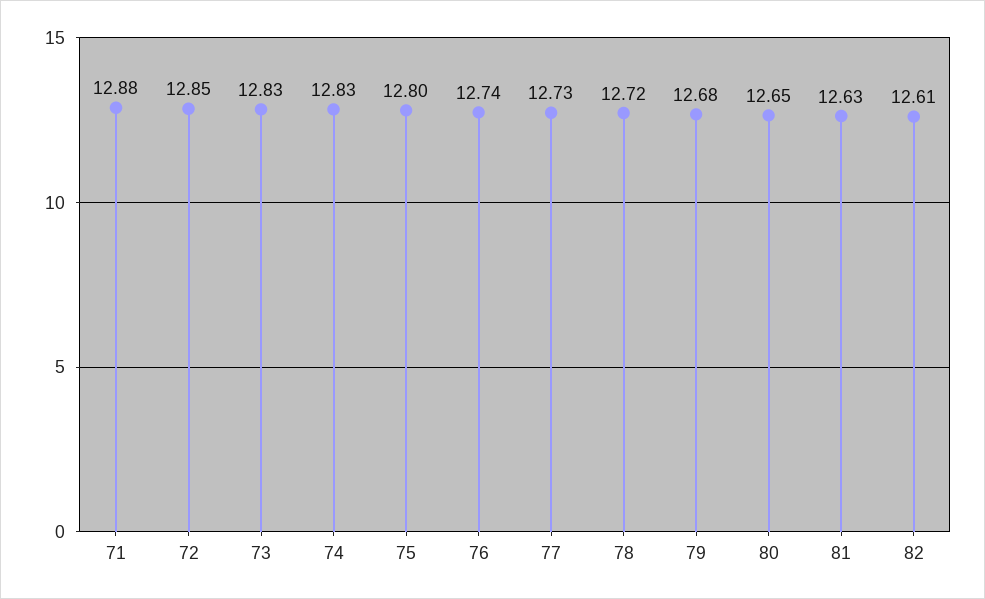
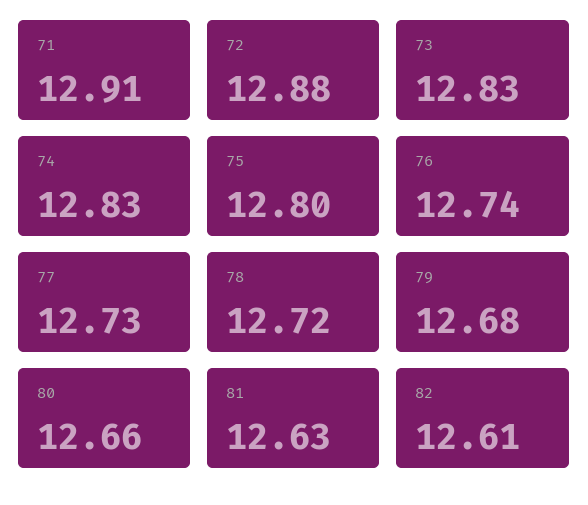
  {
-   "71": 12.88,
+   "71": 12.91,
-   "72": 12.85,
+   "72": 12.88,
    "73": 12.83,
    "74": 12.83,
    "75": 12.8,
    "76": 12.74,
    "77": 12.73,
    "78": 12.72,
    "79": 12.68,
-   "80": 12.65,
+   "80": 12.66,
    "81": 12.63,
    "82": 12.61
  }

